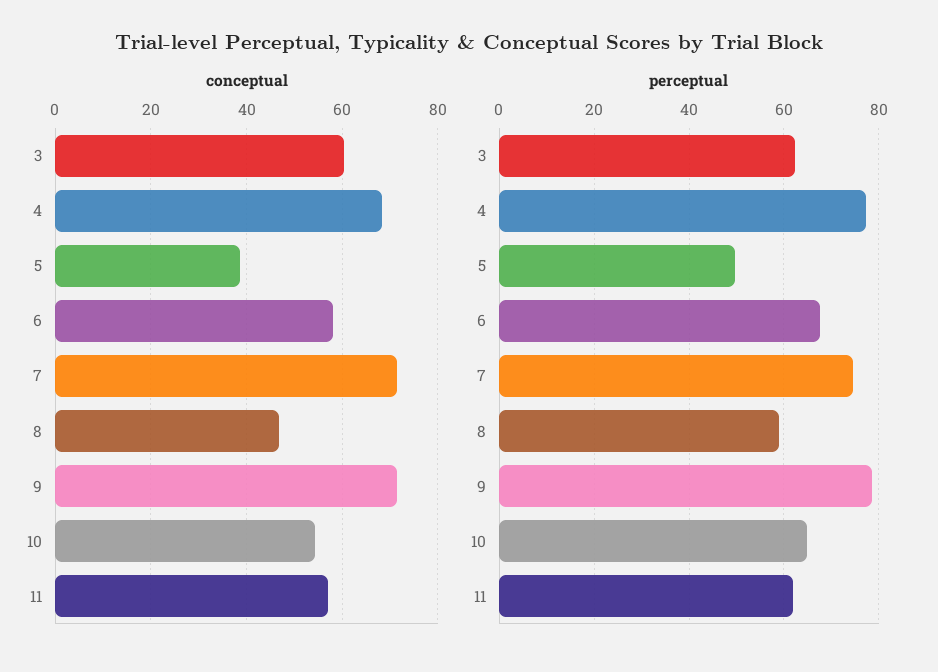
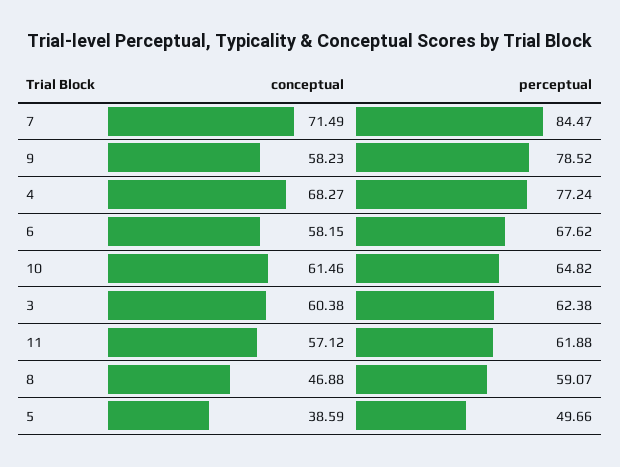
  {
    "conceptual": {
      "3": 60.38,
      "4": 68.27,
      "5": 38.59,
      "6": 58.15,
      "7": 71.49,
      "8": 46.88,
-     "9": 72,
+     "9": 58.23,
-     "10": 54,
+     "10": 61.46,
      "11": 57.12
    },
    "perceptual": {
      "3": 62.38,
      "4": 77.24,
      "5": 49.66,
      "6": 67.62,
-     "7": 74,
+     "7": 84.47,
      "8": 59.07,
      "9": 78.52,
      "10": 64.82,
      "11": 61.88
    }
  }

